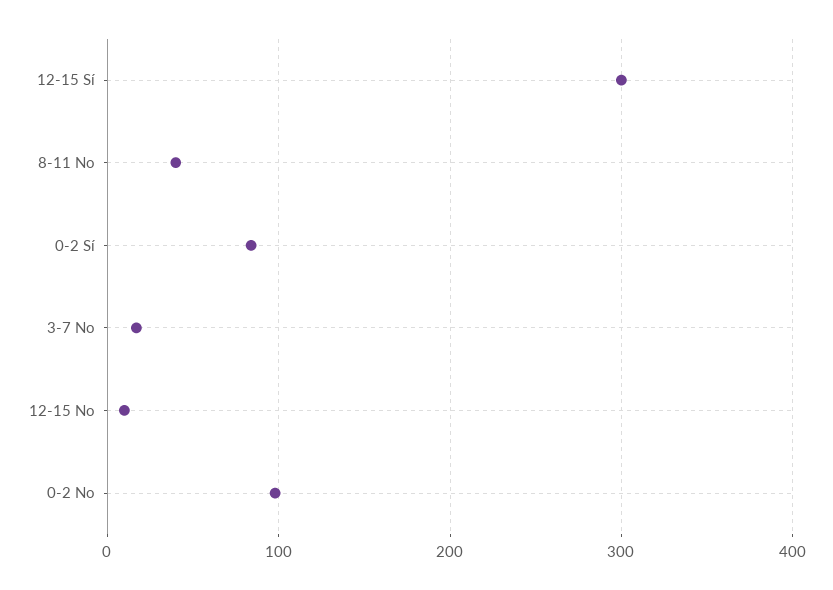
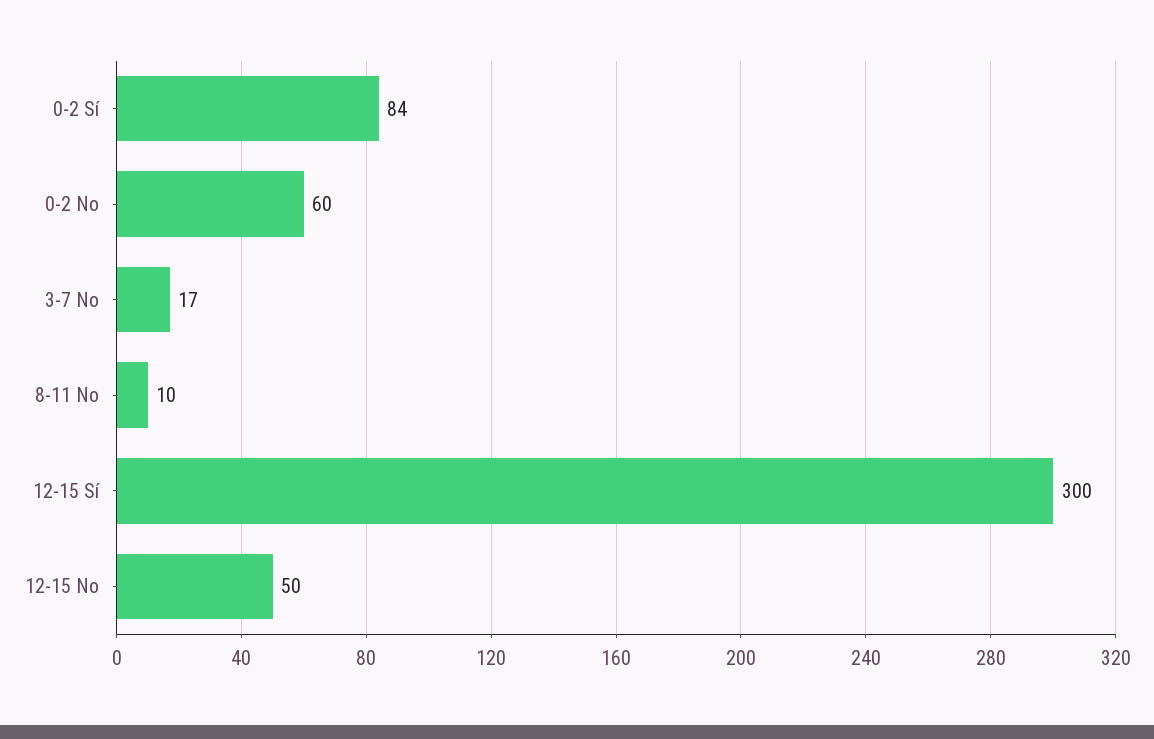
  {
    "12-15 Sí": 300,
-   "8-11 No": 40,
+   "8-11 No": 10,
    "0-2 Sí": 84,
    "3-7 No": 17,
-   "12-15 No": 10,
+   "12-15 No": 50,
-   "0-2 No": 100
+   "0-2 No": 60
  }

